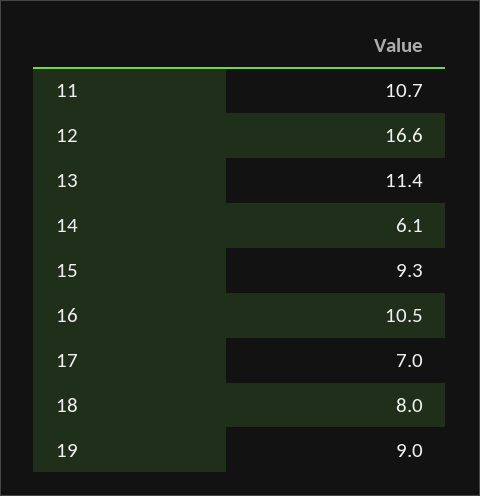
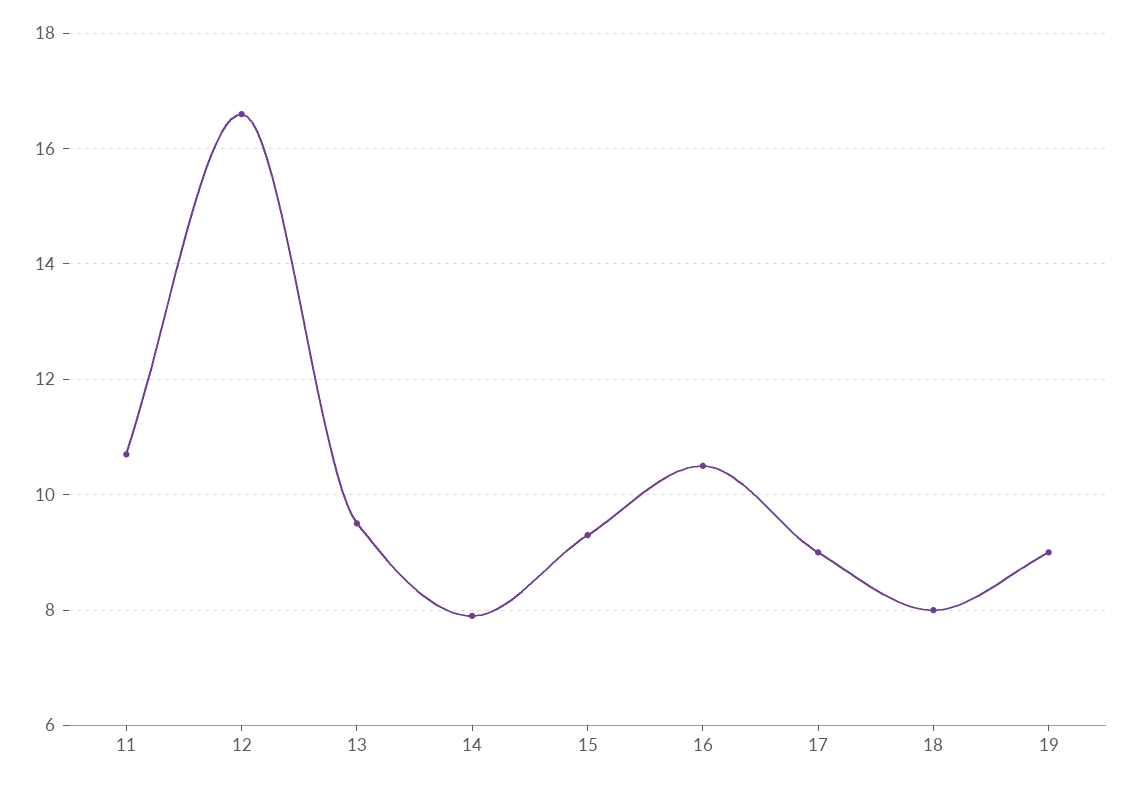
  {
    "11": 10.7,
    "12": 16.6,
-   "13": 11.4,
+   "13": 9.5,
-   "14": 6.1,
+   "14": 8,
    "15": 9.3,
    "16": 10.5,
-   "17": 7,
+   "17": 9,
    "18": 8,
    "19": 9
  }

